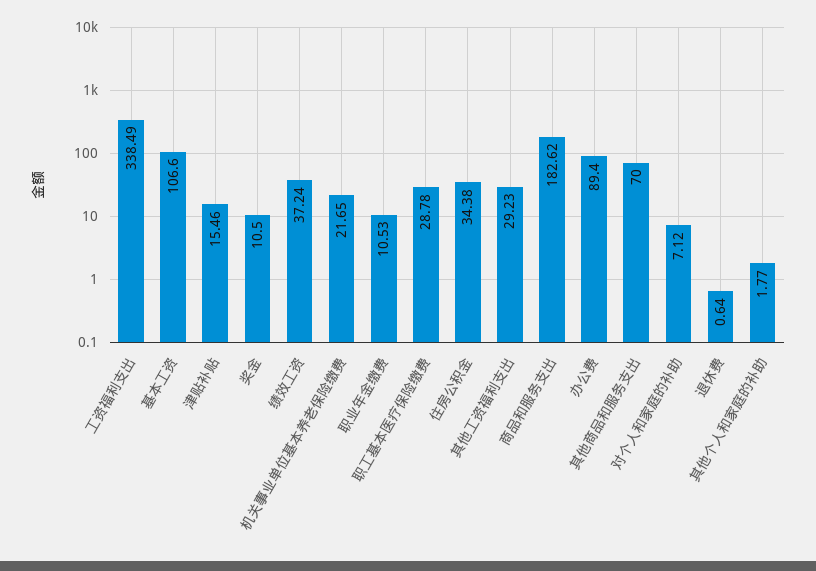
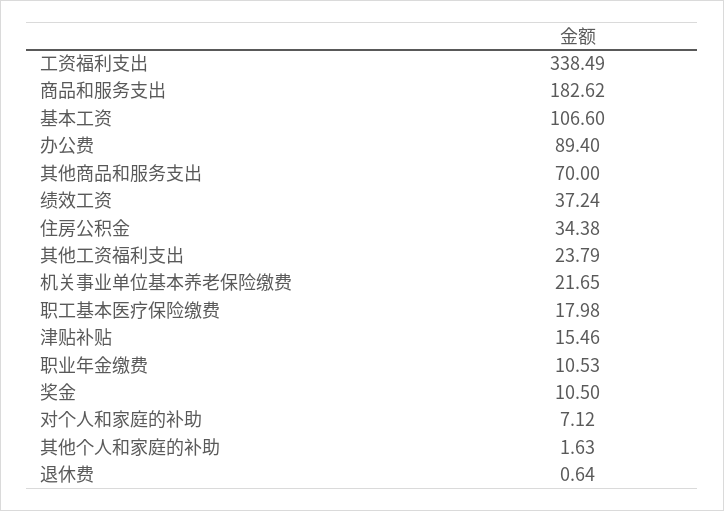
  {
    "工资福利支出": 338.49,
    "基本工资": 106.6,
    "津贴补贴": 15.46,
    "奖金": 10.5,
    "绩效工资": 37.24,
    "机关事业单位基本养老保险缴费": 21.65,
    "职业年金缴费": 10.53,
-   "职工基本医疗保险缴费": 28.78,
+   "职工基本医疗保险缴费": 17.98,
    "住房公积金": 34.38,
-   "其他工资福利支出": 29.23,
+   "其他工资福利支出": 23.79,
    "商品和服务支出": 182.62,
    "办公费": 89.4,
    "其他商品和服务支出": 70,
    "对个人和家庭的补助": 7.12,
    "退休费": 0.64,
-   "其他个人和家庭的补助": 1.77
+   "其他个人和家庭的补助": 1.63
  }

